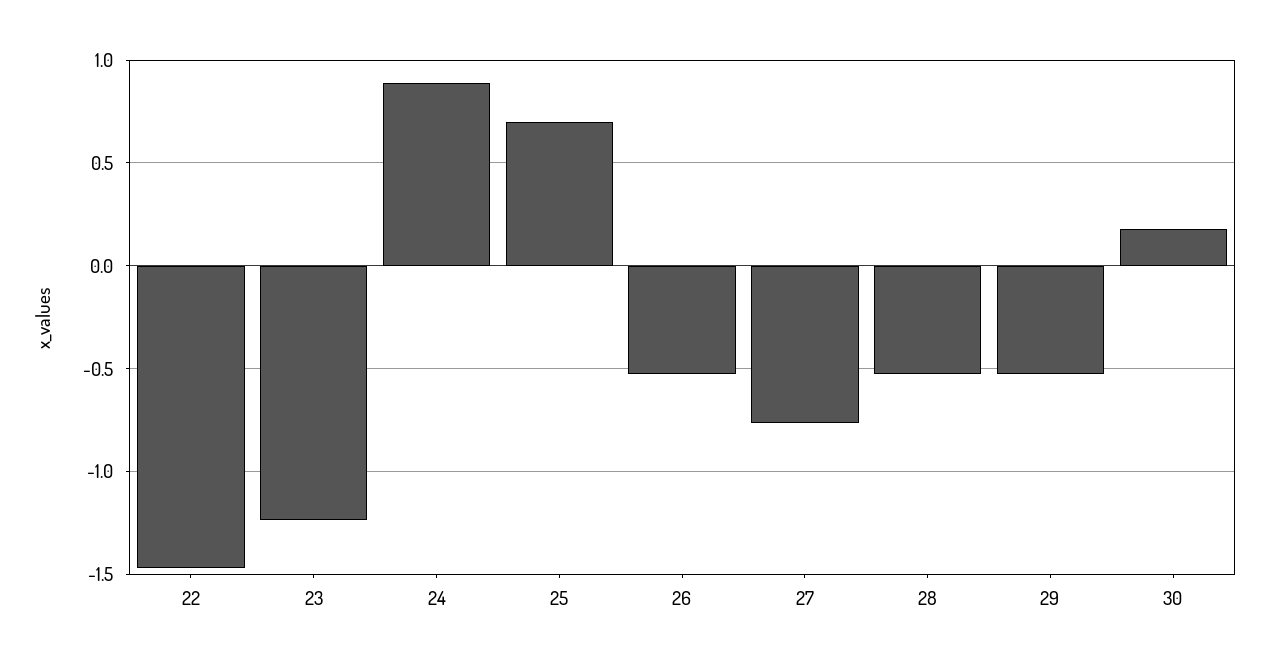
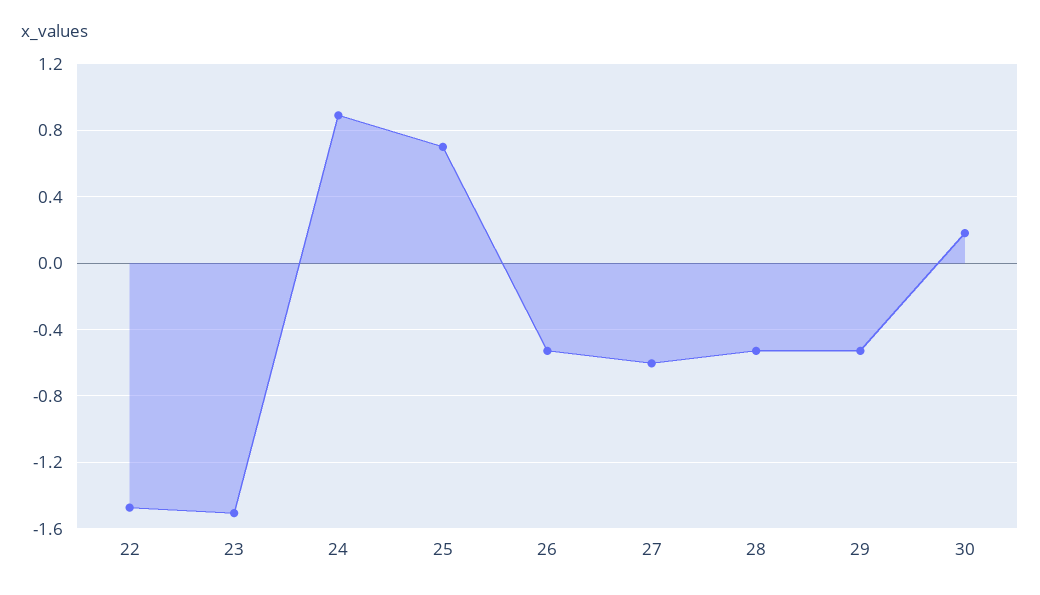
  {
    "22": -1.45,
-   "23": -1.25,
+   "23": -1.5,
    "24": 0.9,
    "25": 0.7,
    "26": -0.55,
-   "27": -0.75,
+   "27": -0.6,
    "28": -0.55,
    "29": -0.55,
    "30": 0.2
  }

